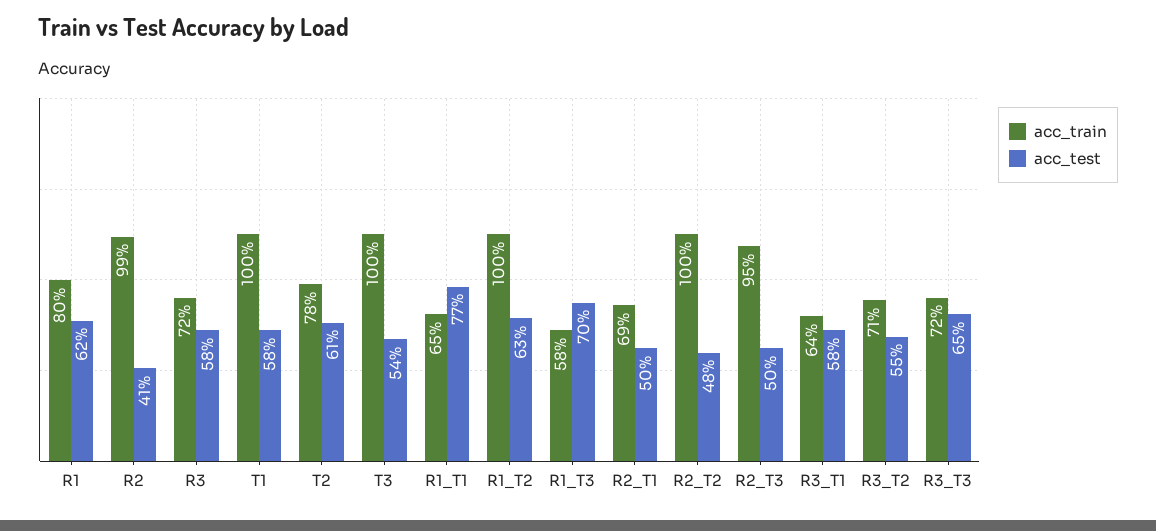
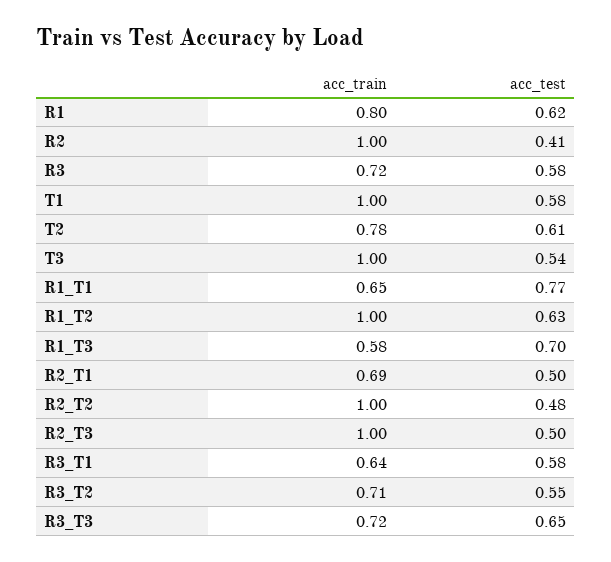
  {
    "acc_train": {
      "R1": 0.8,
-     "R2": 0.99,
+     "R2": 1,
      "R3": 0.72,
      "T1": 1,
      "T2": 0.78,
      "T3": 1,
      "R1_T1": 0.65,
      "R1_T2": 1,
      "R1_T3": 0.58,
      "R2_T1": 0.69,
      "R2_T2": 1,
-     "R2_T3": 0.95,
+     "R2_T3": 1,
      "R3_T1": 0.64,
      "R3_T2": 0.71,
      "R3_T3": 0.72
    },
    "acc_test": {
      "R1": 0.62,
      "R2": 0.41,
      "R3": 0.58,
      "T1": 0.58,
      "T2": 0.61,
      "T3": 0.54,
      "R1_T1": 0.77,
      "R1_T2": 0.63,
      "R1_T3": 0.7,
      "R2_T1": 0.5,
      "R2_T2": 0.48,
      "R2_T3": 0.5,
      "R3_T1": 0.58,
      "R3_T2": 0.55,
      "R3_T3": 0.65
    }
  }

